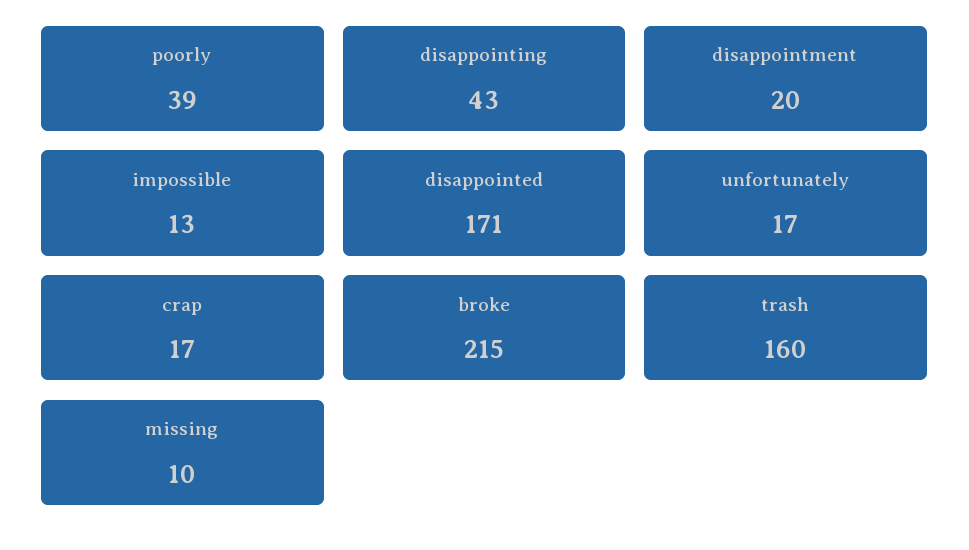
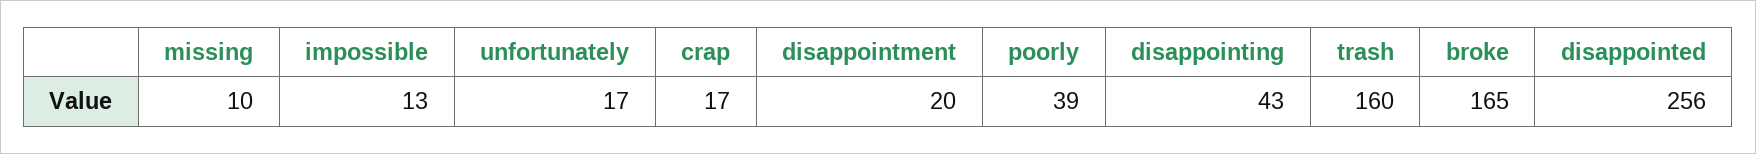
  {
    "poorly": 39,
    "disappointing": 43,
    "disappointment": 20,
    "impossible": 13,
-   "disappointed": 171,
+   "disappointed": 256,
    "unfortunately": 17,
    "crap": 17,
-   "broke": 215,
+   "broke": 165,
    "trash": 160,
    "missing": 10
  }

